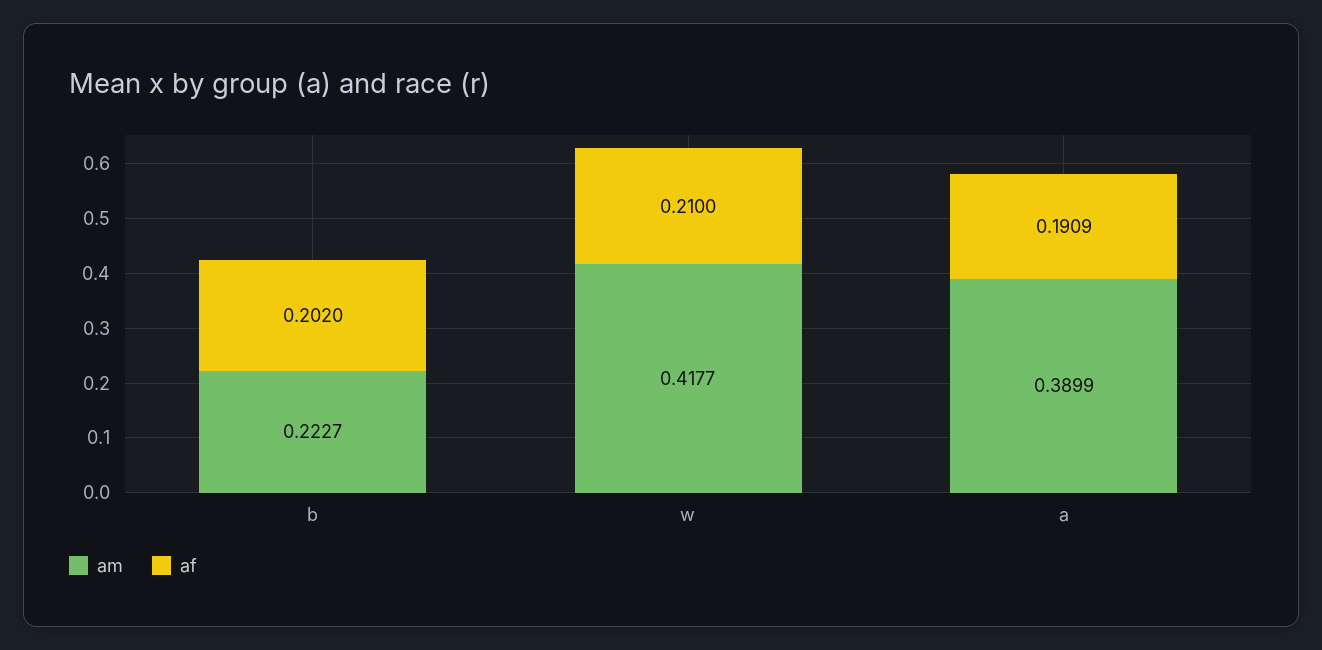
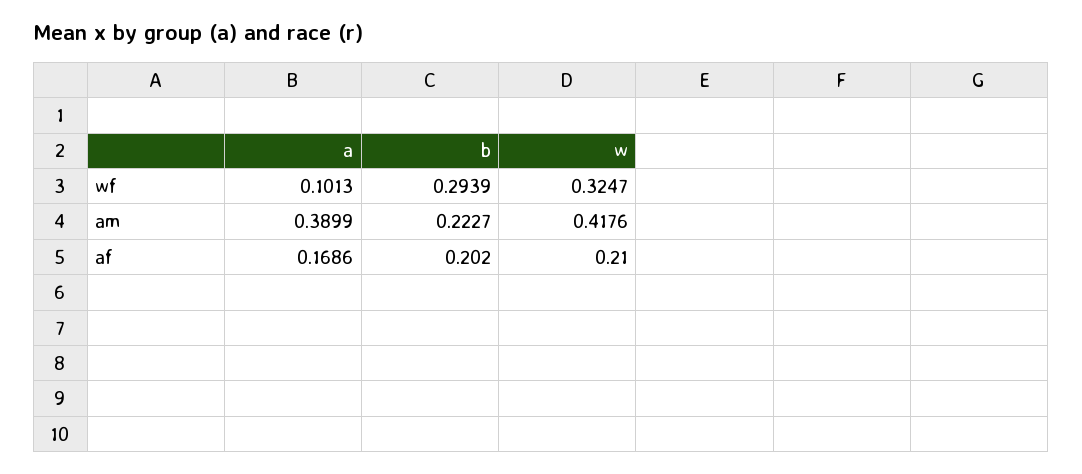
  {
    "am": {
      "b": 0.2227,
-     "w": 0.4177,
+     "w": 0.4176,
      "a": 0.3899
    },
    "af": {
      "b": 0.202,
      "w": 0.21,
-     "a": 0.1909
+     "a": 0.1686
-   }
+   },
+   "wf": {
+     "a": 0.1013,
+     "b": 0.2939,
+     "w": 0.3247
+   }
  }

